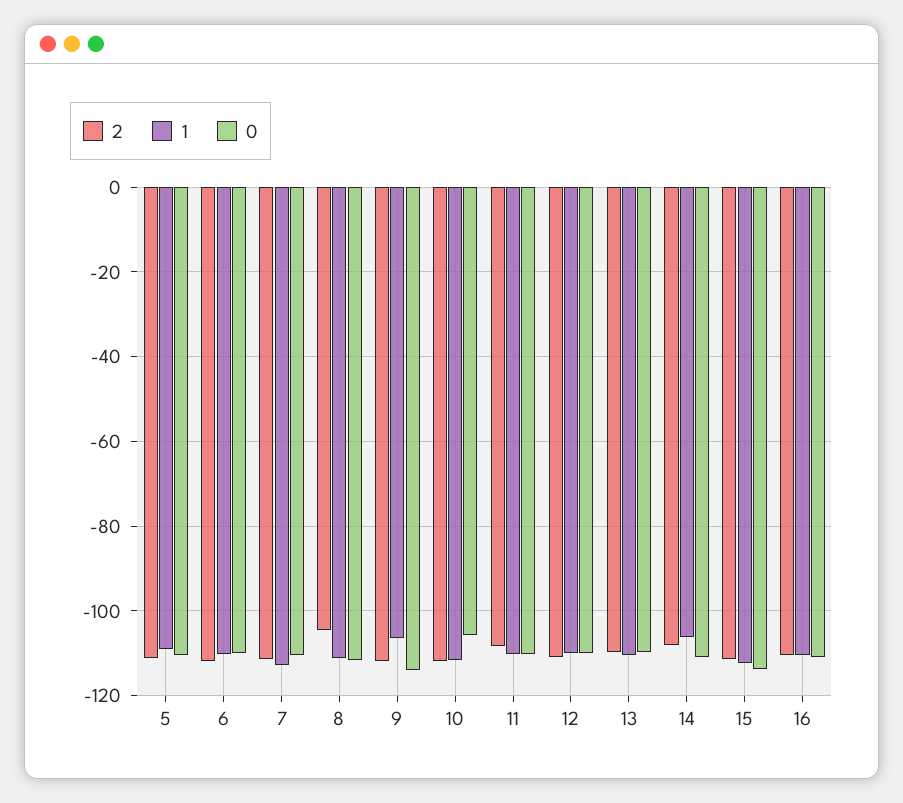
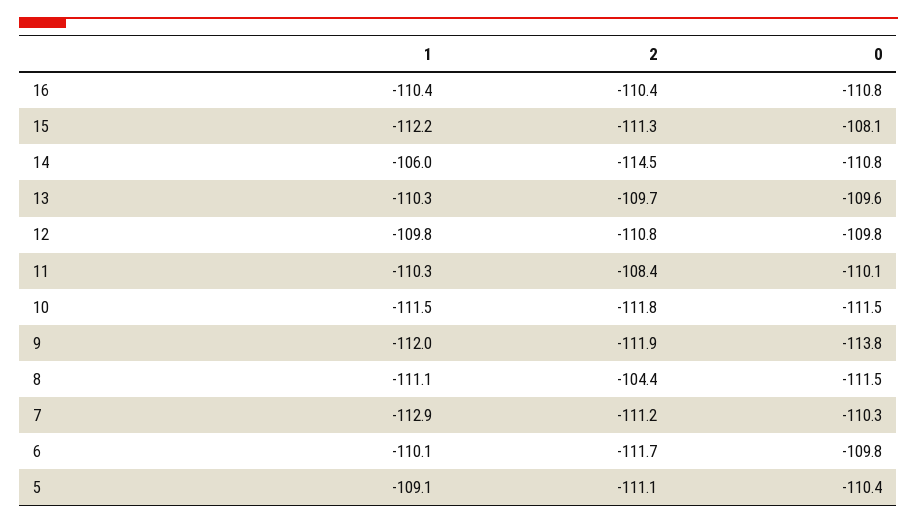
  {
    "2": {
      "5": -111.1,
      "6": -111.7,
      "7": -111.2,
      "8": -104.4,
      "9": -111.9,
      "10": -111.8,
      "11": -108.4,
      "12": -110.8,
      "13": -109.7,
-     "14": -108,
+     "14": -114.5,
      "15": -111.3,
      "16": -110.4
    },
    "1": {
      "5": -109.1,
      "6": -110.1,
      "7": -112.9,
      "8": -111.1,
-     "9": -106,
+     "9": -112,
      "10": -111.5,
      "11": -110.3,
      "12": -109.8,
      "13": -110.3,
      "14": -106,
      "15": -112.2,
      "16": -110.4
    },
    "0": {
      "5": -110.4,
      "6": -109.8,
      "7": -110.3,
      "8": -111.5,
      "9": -113.8,
-     "10": -106,
+     "10": -111.5,
      "11": -110.1,
      "12": -109.8,
      "13": -109.6,
      "14": -110.8,
-     "15": -114,
+     "15": -108.1,
      "16": -110.8
    }
  }

